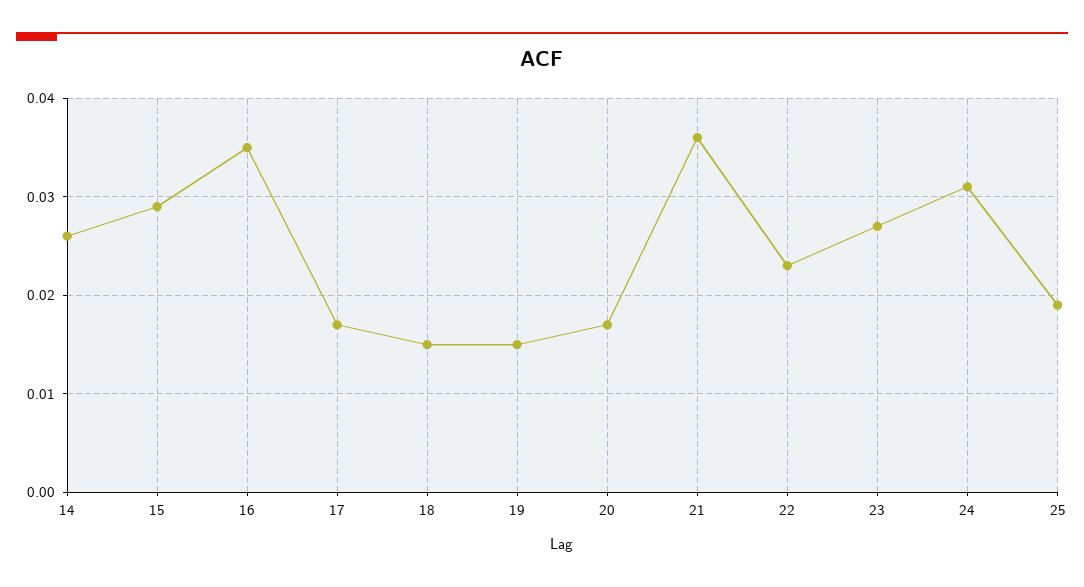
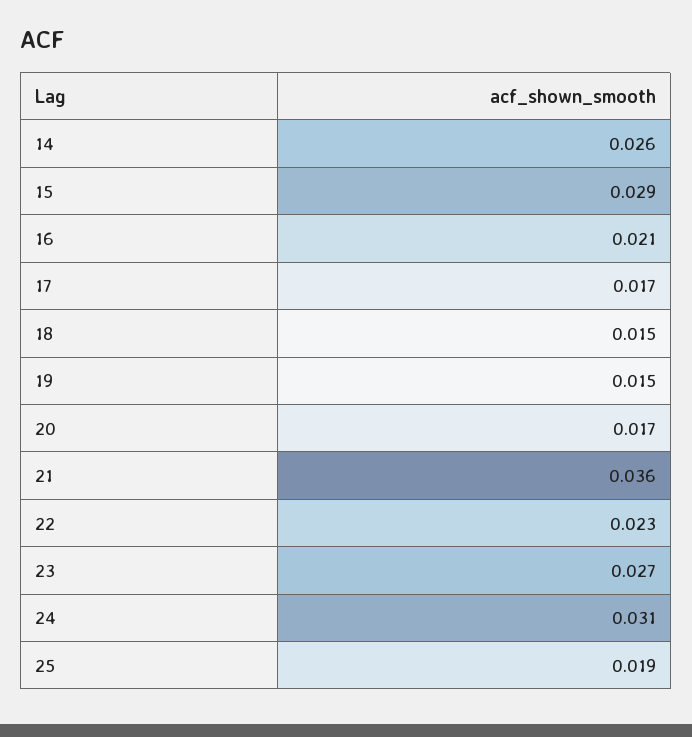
  {
    "14": 0.026,
    "15": 0.029,
-   "16": 0.035,
+   "16": 0.021,
    "17": 0.017,
    "18": 0.015,
    "19": 0.015,
    "20": 0.017,
    "21": 0.036,
    "22": 0.023,
    "23": 0.027,
    "24": 0.031,
    "25": 0.019
  }

